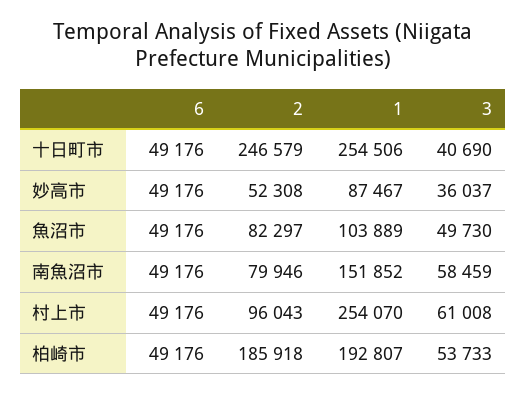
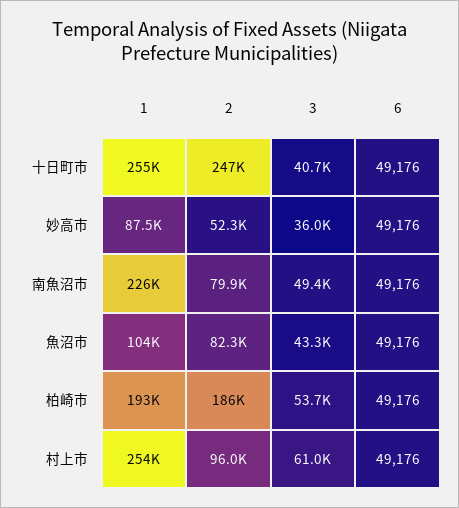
  {
    "6": {
      "十日町市": 49176,
      "妙高市": 49176,
      "魚沼市": 49176,
      "南魚沼市": 49176,
      "村上市": 49176,
      "柏崎市": 49176
    },
    "2": {
      "十日町市": 246579,
      "妙高市": 52308,
      "魚沼市": 82297,
      "南魚沼市": 79946,
      "村上市": 96043,
      "柏崎市": 185918
    },
    "1": {
      "十日町市": 254506,
      "妙高市": 87467,
      "魚沼市": 103889,
-     "南魚沼市": 151852,
+     "南魚沼市": 226000,
      "村上市": 254070,
      "柏崎市": 192807
    },
    "3": {
      "十日町市": 40690,
      "妙高市": 36037,
-     "魚沼市": 49730,
+     "魚沼市": 43300,
-     "南魚沼市": 58459,
+     "南魚沼市": 49400,
      "村上市": 61008,
      "柏崎市": 53733
    }
  }

